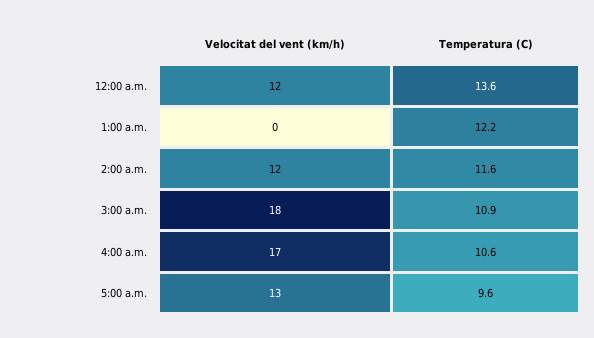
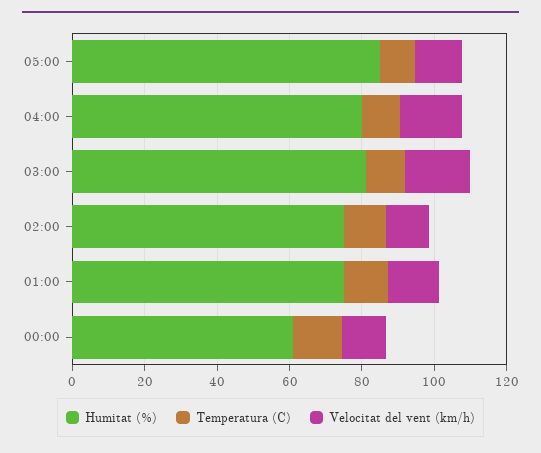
  {
    "Velocitat del vent (km/h)": {
      "12:00 a.m.": 12,
-     "1:00 a.m.": 0,
+     "1:00 a.m.": 15,
      "2:00 a.m.": 12,
      "3:00 a.m.": 18,
      "4:00 a.m.": 17,
      "5:00 a.m.": 13
    },
    "Temperatura (C)": {
      "12:00 a.m.": 13.6,
      "1:00 a.m.": 12.2,
      "2:00 a.m.": 11.6,
      "3:00 a.m.": 10.9,
      "4:00 a.m.": 10.6,
      "5:00 a.m.": 9.6
-   }
+   },
+   "Humitat (%)": {
+     "5:00 a.m.": 85,
+     "4:00 a.m.": 80,
+     "3:00 a.m.": 80,
+     "2:00 a.m.": 75,
+     "1:00 a.m.": 75,
+     "12:00 a.m.": 60
+   }
  }

